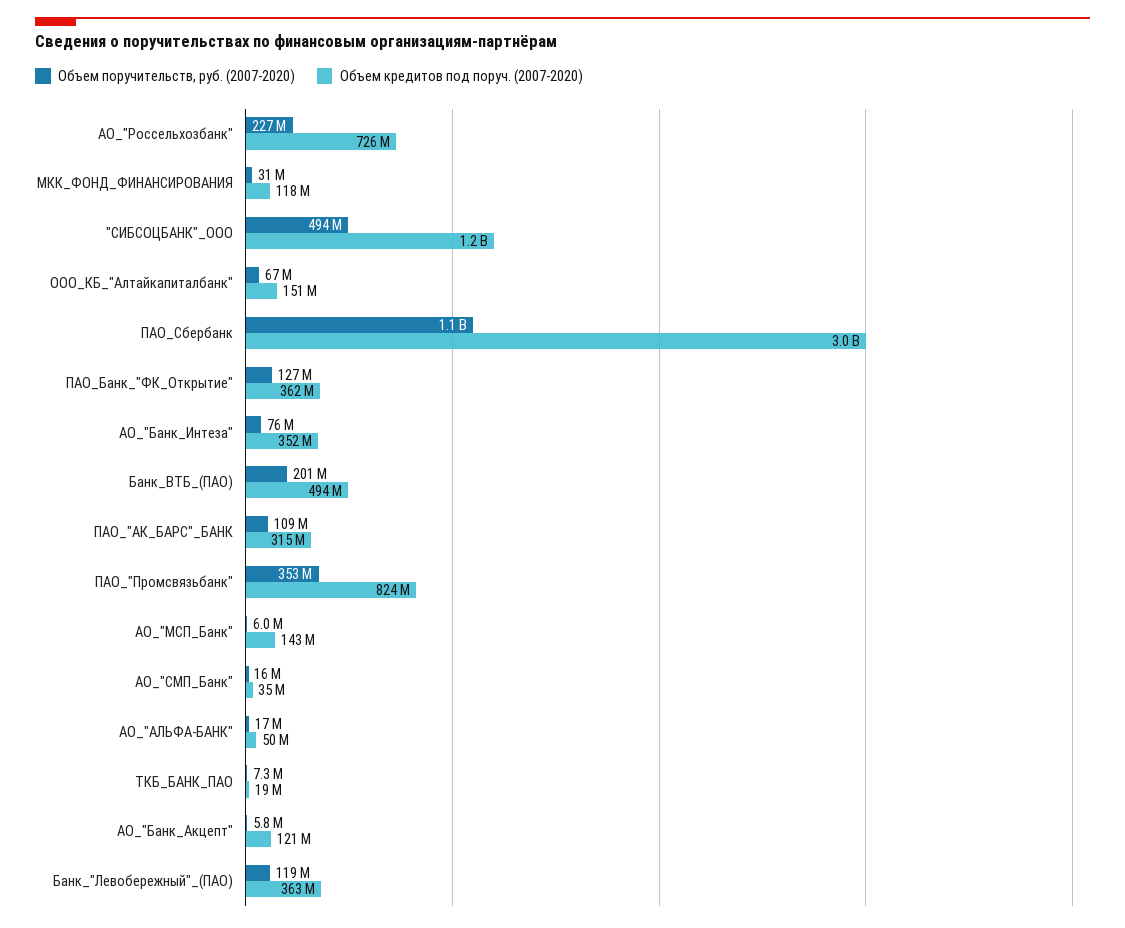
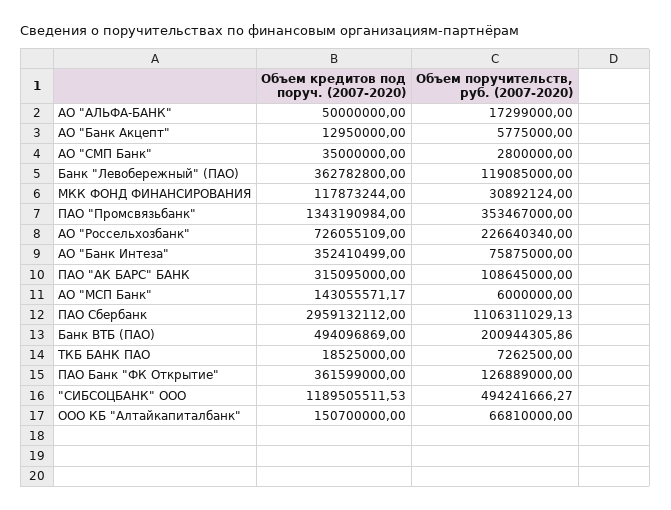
  {
    "Объем поручительств, руб. (2007-2020)": {
      "АО_\"Россельхозбанк\"": 226640340,
      "МКК_ФОНД_ФИНАНСИРОВАНИЯ": 30892124,
      "\"СИБСОЦБАНК\"_ООО": 494241666.27,
      "ООО_КБ_\"Алтайкапиталбанк\"": 66810000,
      "ПАО_Сбербанк": 1106311029.13,
      "ПАО_Банк_\"ФК_Открытие\"": 126889000,
      "АО_\"Банк_Интеза\"": 75875000,
      "Банк_ВТБ_(ПАО)": 200944305.86,
      "ПАО_\"АК_БАРС\"_БАНК": 108645000,
      "ПАО_\"Промсвязьбанк\"": 353467000,
      "АО_\"МСП_Банк\"": 6000000,
-     "АО_\"СМП_Банк\"": 16000000,
+     "АО_\"СМП_Банк\"": 2800000,
      "АО_\"АЛЬФА-БАНК\"": 17299000,
      "ТКБ_БАНК_ПАО": 7262500,
      "АО_\"Банк_Акцепт\"": 5775000,
      "Банк_\"Левобережный\"_(ПАО)": 119085000
    },
    "Объем кредитов под поруч. (2007-2020)": {
      "АО_\"Россельхозбанк\"": 726055109,
      "МКК_ФОНД_ФИНАНСИРОВАНИЯ": 117873244,
      "\"СИБСОЦБАНК\"_ООО": 1189505511.53,
      "ООО_КБ_\"Алтайкапиталбанк\"": 150700000,
      "ПАО_Сбербанк": 2959132112,
      "ПАО_Банк_\"ФК_Открытие\"": 361599000,
      "АО_\"Банк_Интеза\"": 352410499,
      "Банк_ВТБ_(ПАО)": 494096869,
      "ПАО_\"АК_БАРС\"_БАНК": 315095000,
-     "ПАО_\"Промсвязьбанк\"": 824000000,
+     "ПАО_\"Промсвязьбанк\"": 1343190984,
      "АО_\"МСП_Банк\"": 143055571.17,
      "АО_\"СМП_Банк\"": 35000000,
      "АО_\"АЛЬФА-БАНК\"": 50000000,
      "ТКБ_БАНК_ПАО": 18525000,
-     "АО_\"Банк_Акцепт\"": 121000000,
+     "АО_\"Банк_Акцепт\"": 12950000,
      "Банк_\"Левобережный\"_(ПАО)": 362782800
    }
  }

